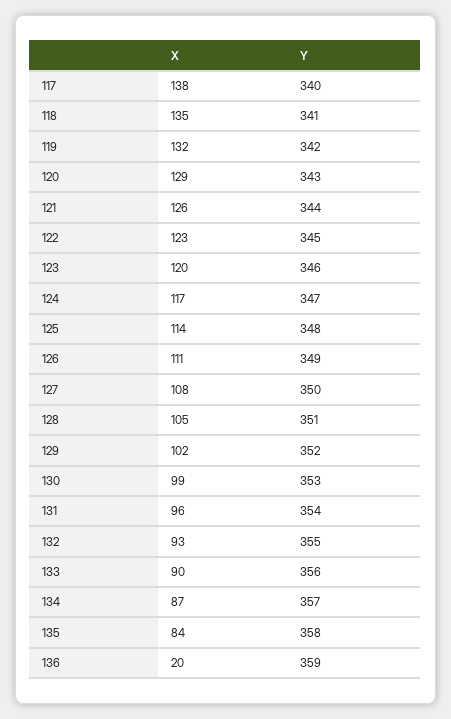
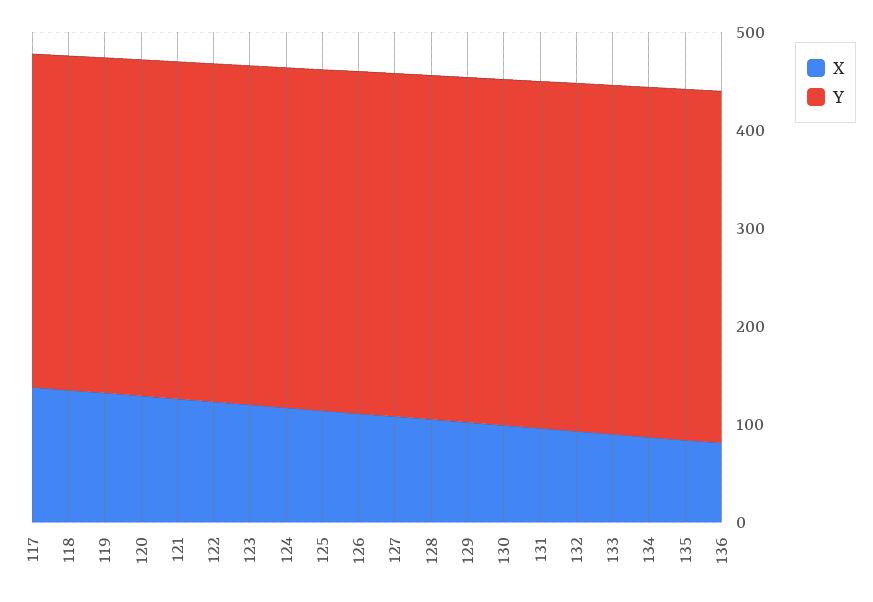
  {
    "X": {
      "117": 138,
      "118": 135,
      "119": 132,
      "120": 129,
      "121": 126,
      "122": 123,
      "123": 120,
      "124": 117,
      "125": 114,
      "126": 111,
      "127": 108,
      "128": 105,
      "129": 102,
      "130": 99,
      "131": 96,
      "132": 93,
      "133": 90,
      "134": 87,
      "135": 84,
-     "136": 20
+     "136": 80
    },
    "Y": {
      "117": 340,
      "118": 341,
      "119": 342,
      "120": 343,
      "121": 344,
      "122": 345,
      "123": 346,
      "124": 347,
      "125": 348,
      "126": 349,
      "127": 350,
      "128": 351,
      "129": 352,
      "130": 353,
      "131": 354,
      "132": 355,
      "133": 356,
      "134": 357,
      "135": 358,
      "136": 359
    }
  }

